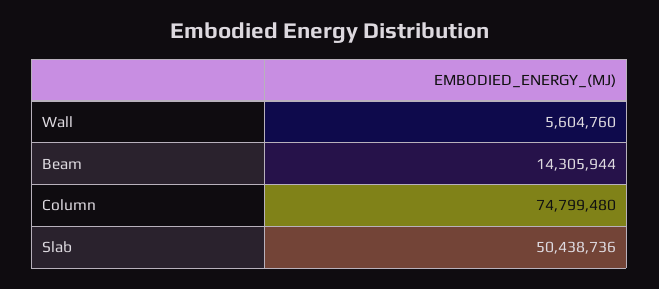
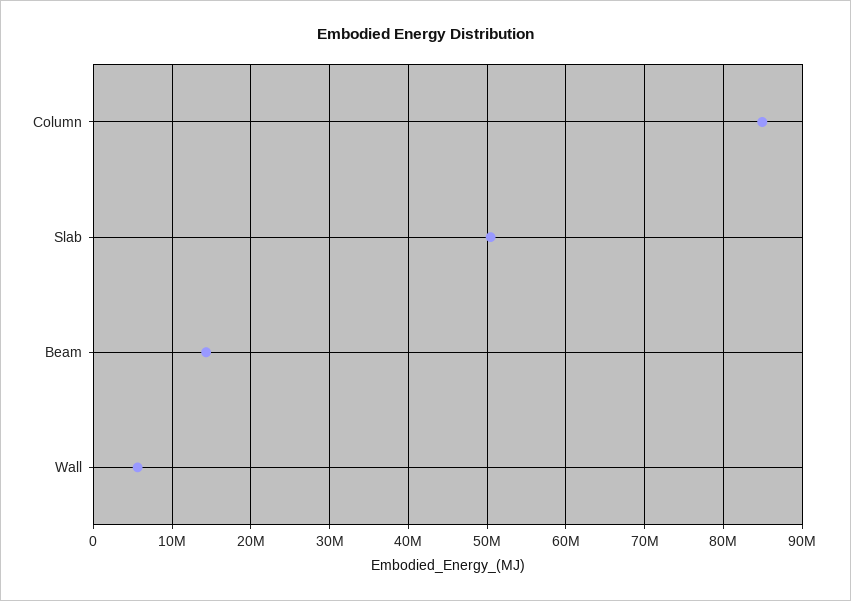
  {
    "Wall": 5604760,
    "Beam": 14305944,
-   "Column": 74799480,
+   "Column": 85000000,
    "Slab": 50438736
  }

